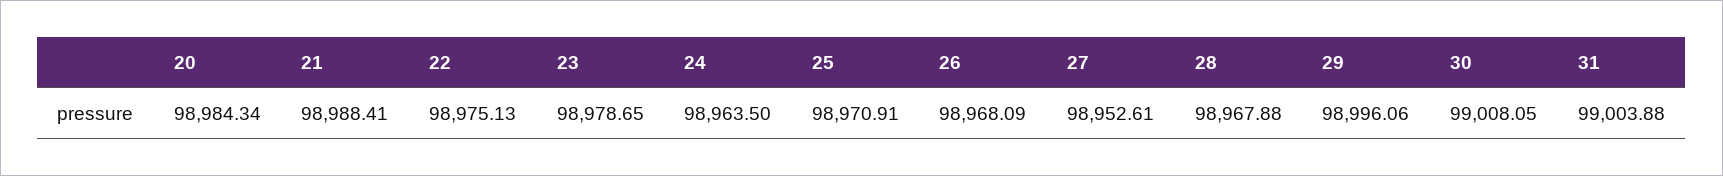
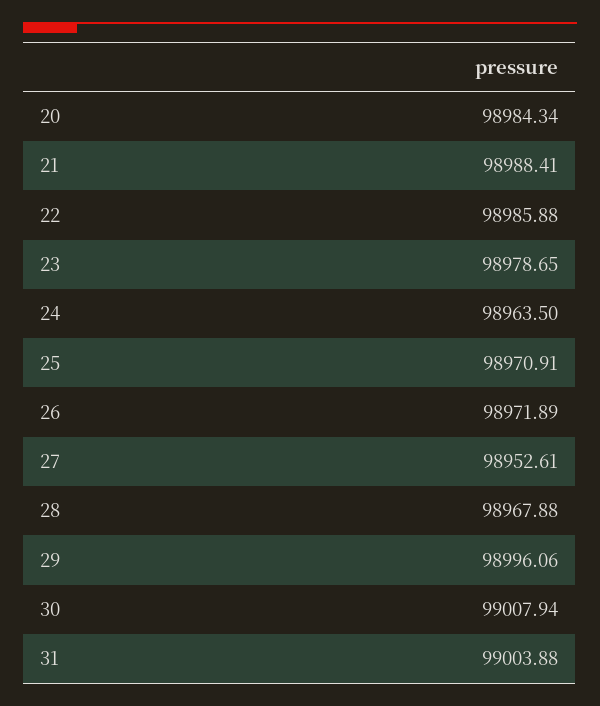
  {
    "20": 98984.34,
    "21": 98988.41,
-   "22": 98975.13,
+   "22": 98985.88,
    "23": 98978.65,
    "24": 98963.5,
    "25": 98970.91,
-   "26": 98968.09,
+   "26": 98971.89,
    "27": 98952.61,
    "28": 98967.88,
    "29": 98996.06,
-   "30": 99008.05,
+   "30": 99007.94,
    "31": 99003.88
  }

